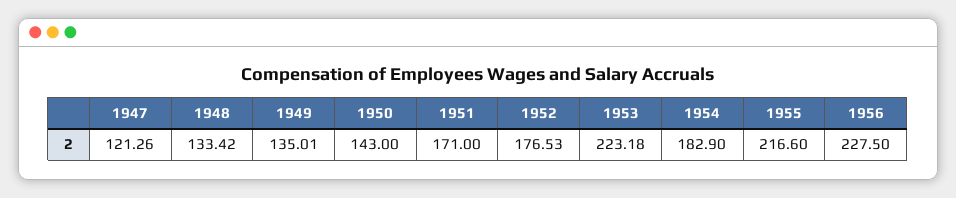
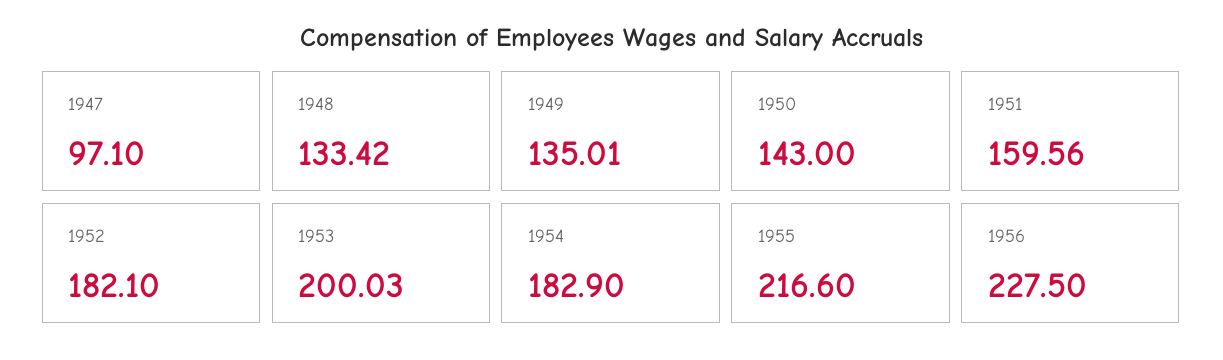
  {
-   "1947": 121.26,
+   "1947": 97.1,
    "1948": 133.42,
    "1949": 135.01,
    "1950": 143,
-   "1951": 171,
+   "1951": 159.56,
-   "1952": 176.53,
+   "1952": 182.1,
-   "1953": 223.18,
+   "1953": 200.03,
    "1954": 182.9,
    "1955": 216.6,
    "1956": 227.5
  }

